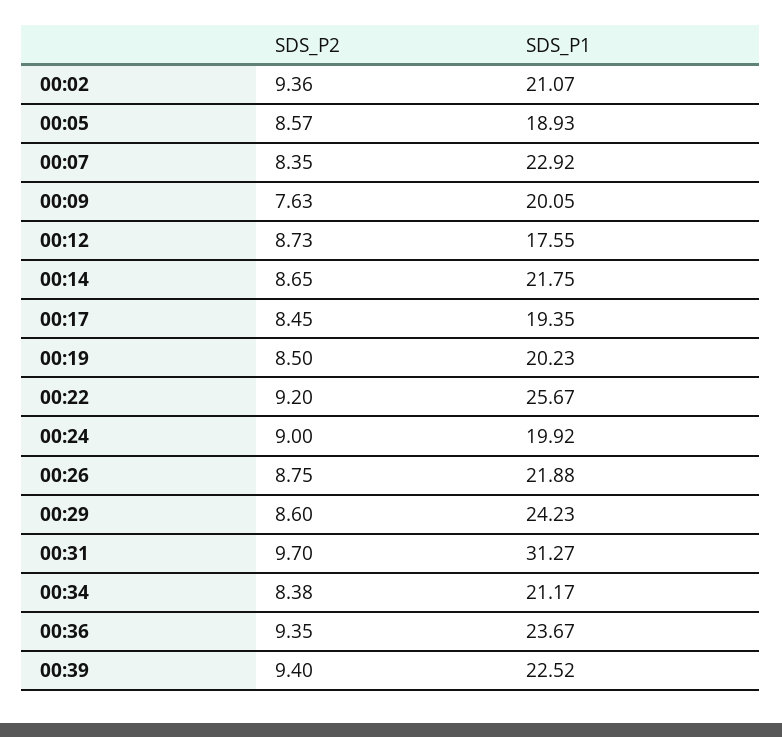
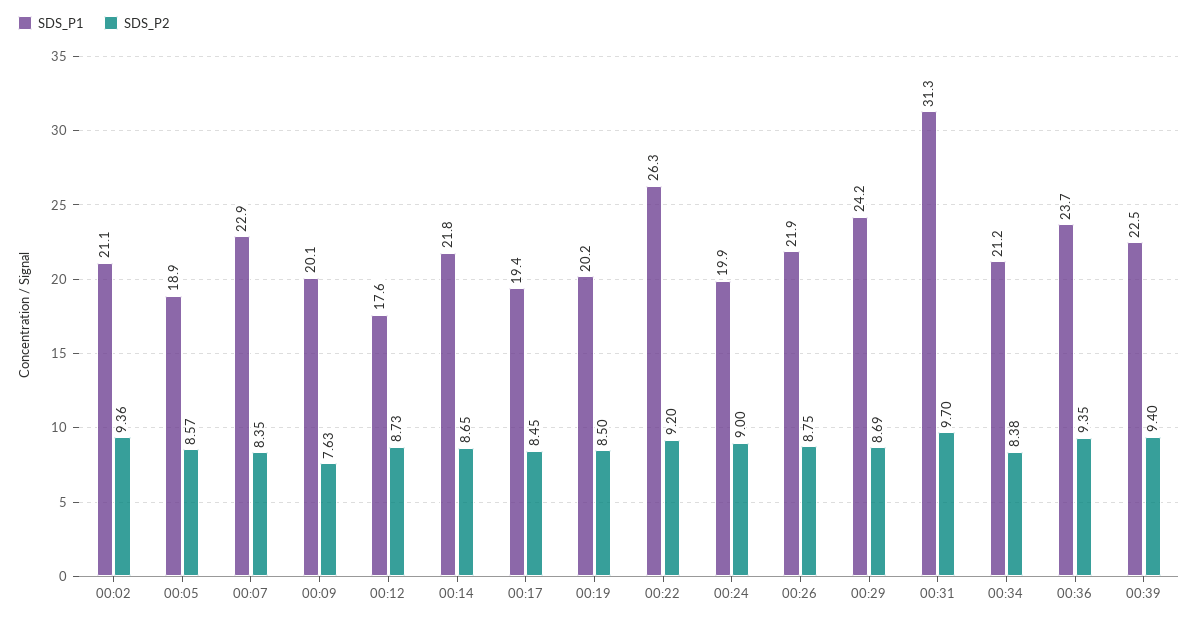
  {
    "SDS_P2": {
      "00:02": 9.36,
      "00:05": 8.57,
      "00:07": 8.35,
      "00:09": 7.63,
      "00:12": 8.73,
      "00:14": 8.65,
      "00:17": 8.45,
      "00:19": 8.5,
      "00:22": 9.2,
      "00:24": 9,
      "00:26": 8.75,
-     "00:29": 8.6,
+     "00:29": 8.69,
      "00:31": 9.7,
      "00:34": 8.38,
      "00:36": 9.35,
      "00:39": 9.4
    },
    "SDS_P1": {
      "00:02": 21.07,
      "00:05": 18.93,
      "00:07": 22.92,
      "00:09": 20.05,
      "00:12": 17.55,
      "00:14": 21.75,
      "00:17": 19.35,
      "00:19": 20.23,
-     "00:22": 25.67,
+     "00:22": 26.3,
      "00:24": 19.92,
      "00:26": 21.88,
      "00:29": 24.23,
      "00:31": 31.27,
      "00:34": 21.17,
      "00:36": 23.67,
      "00:39": 22.52
    }
  }

